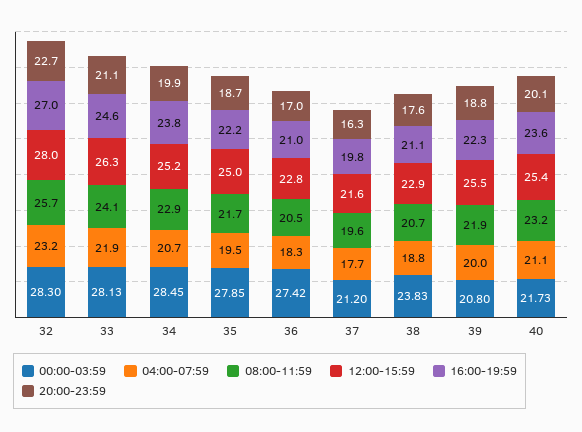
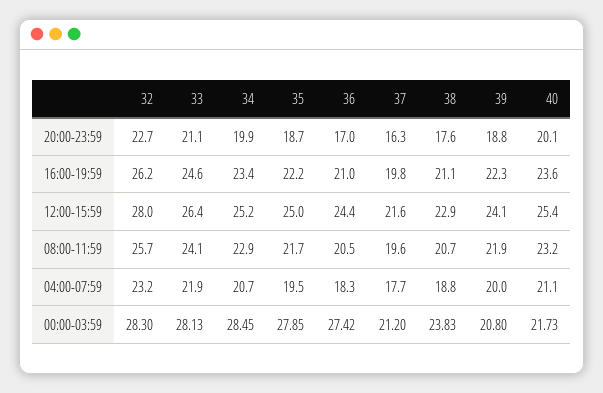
  {
    "00:00-03:59": {
      "32": 28.3,
      "33": 28.13,
      "34": 28.45,
      "35": 27.85,
      "36": 27.42,
      "37": 21.2,
      "38": 23.83,
      "39": 20.8,
      "40": 21.73
    },
    "04:00-07:59": {
      "32": 23.2,
      "33": 21.9,
      "34": 20.7,
      "35": 19.5,
      "36": 18.3,
      "37": 17.7,
      "38": 18.8,
      "39": 20,
      "40": 21.1
    },
    "08:00-11:59": {
      "32": 25.7,
      "33": 24.1,
      "34": 22.9,
      "35": 21.7,
      "36": 20.5,
      "37": 19.6,
      "38": 20.7,
      "39": 21.9,
      "40": 23.2
    },
    "12:00-15:59": {
      "32": 28,
-     "33": 26.3,
+     "33": 26.4,
      "34": 25.2,
      "35": 25,
-     "36": 22.8,
+     "36": 24.4,
      "37": 21.6,
      "38": 22.9,
-     "39": 25.5,
+     "39": 24.1,
      "40": 25.4
    },
    "16:00-19:59": {
-     "32": 27,
+     "32": 26.2,
      "33": 24.6,
-     "34": 23.8,
+     "34": 23.4,
      "35": 22.2,
      "36": 21,
      "37": 19.8,
      "38": 21.1,
      "39": 22.3,
      "40": 23.6
    },
    "20:00-23:59": {
      "32": 22.7,
      "33": 21.1,
      "34": 19.9,
      "35": 18.7,
      "36": 17,
      "37": 16.3,
      "38": 17.6,
      "39": 18.8,
      "40": 20.1
    }
  }

